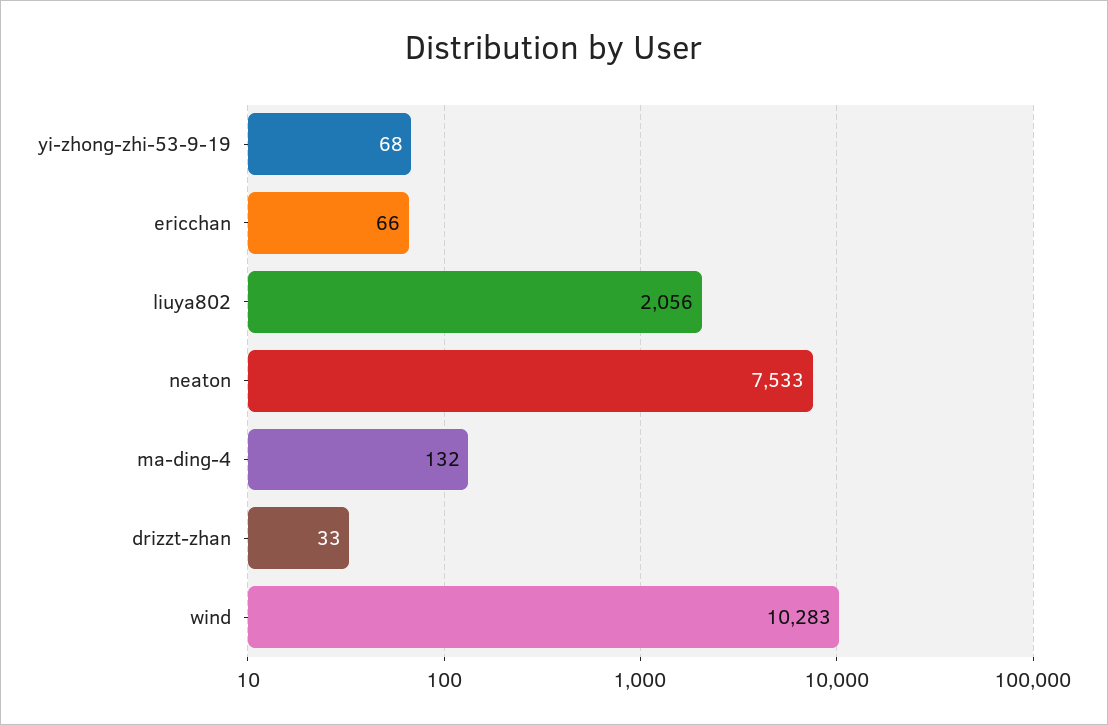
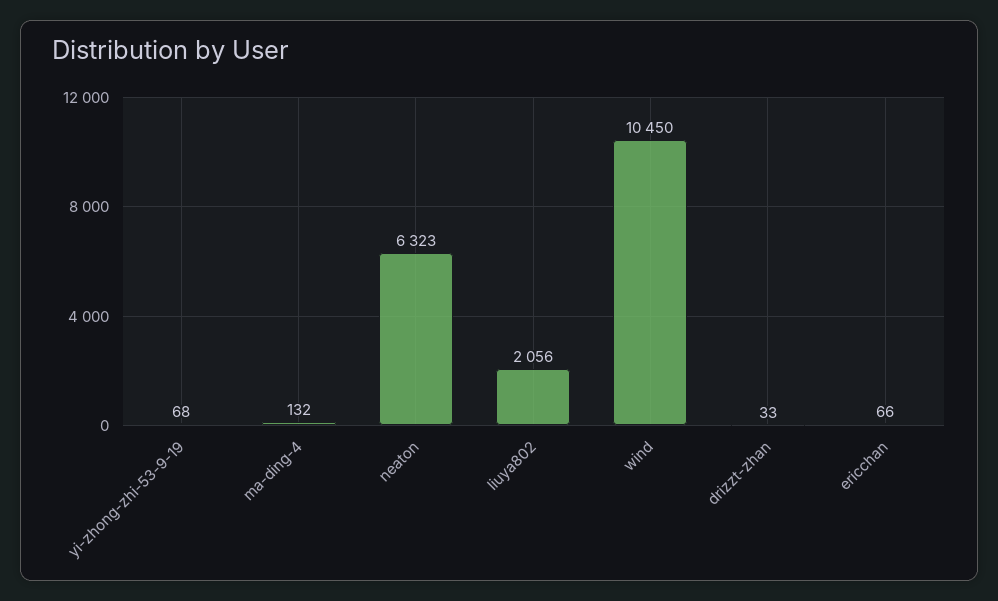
  {
    "yi-zhong-zhi-53-9-19": 68,
    "ericchan": 66,
    "liuya802": 2056,
-   "neaton": 7533,
+   "neaton": 6323,
    "ma-ding-4": 132,
    "drizzt-zhan": 33,
-   "wind": 10283
+   "wind": 10450
  }

